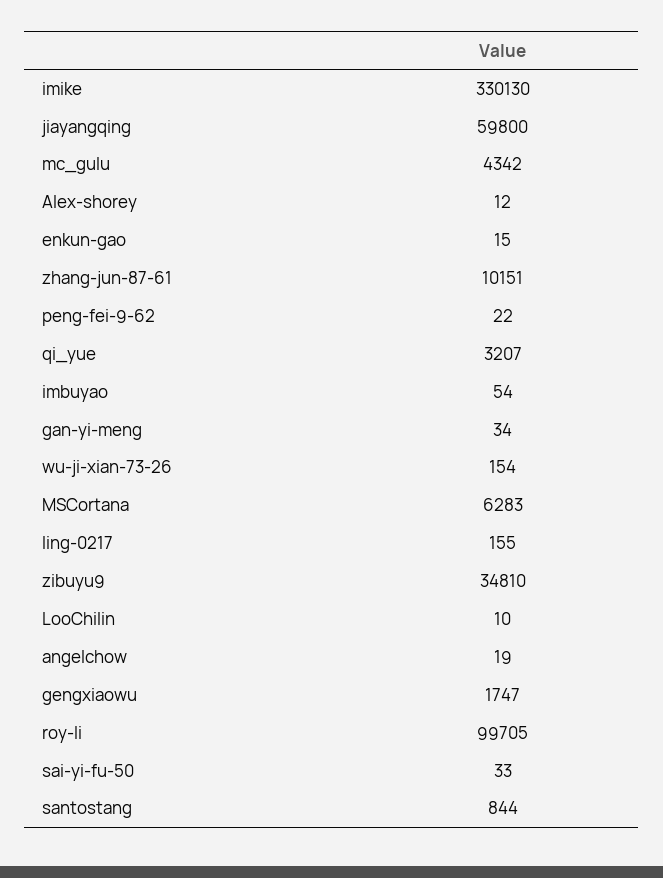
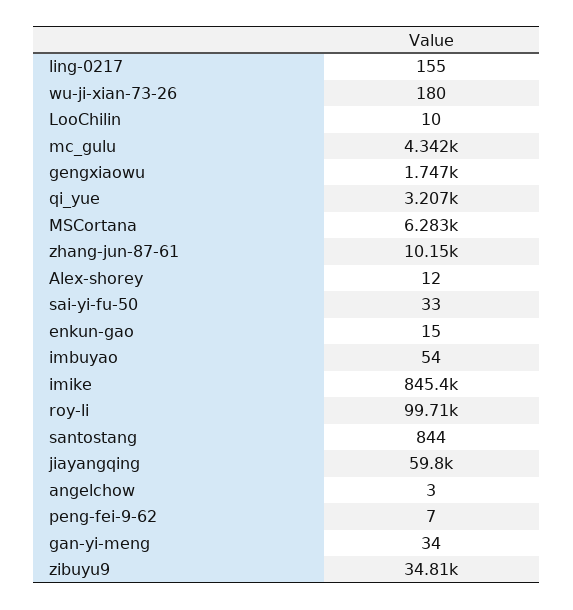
  {
-   "imike": 330130,
+   "imike": 845400,
    "jiayangqing": 59800,
    "mc_gulu": 4342,
    "Alex-shorey": 12,
    "enkun-gao": 15,
    "zhang-jun-87-61": 10151,
-   "peng-fei-9-62": 22,
+   "peng-fei-9-62": 7,
    "qi_yue": 3207,
    "imbuyao": 54,
    "gan-yi-meng": 34,
-   "wu-ji-xian-73-26": 154,
+   "wu-ji-xian-73-26": 180,
    "MSCortana": 6283,
    "ling-0217": 155,
    "zibuyu9": 34810,
    "LooChilin": 10,
-   "angelchow": 19,
+   "angelchow": 3,
    "gengxiaowu": 1747,
    "roy-li": 99705,
    "sai-yi-fu-50": 33,
    "santostang": 844
  }

